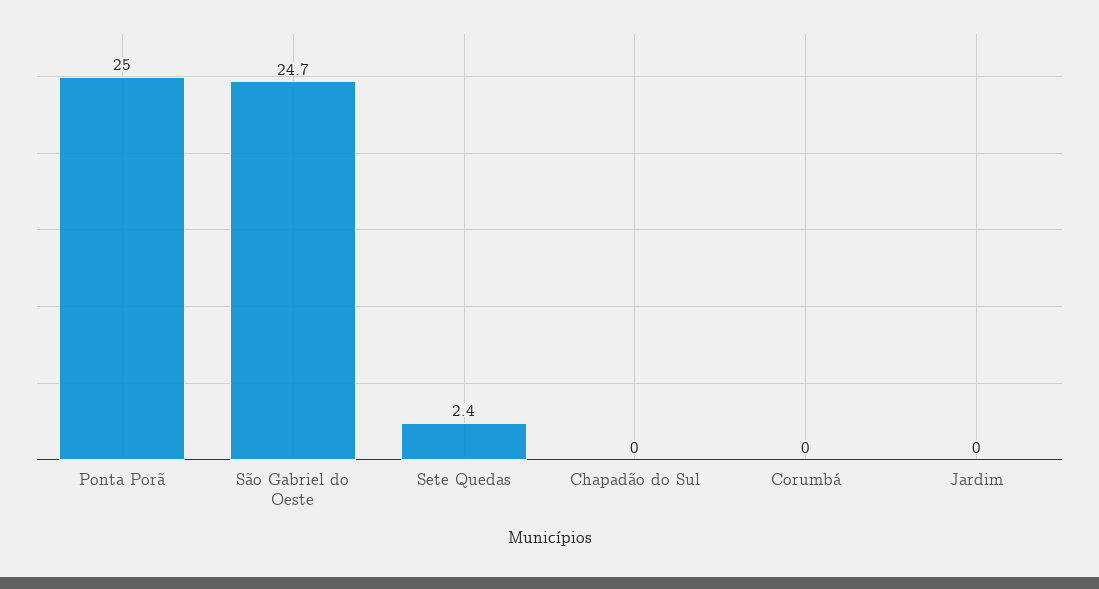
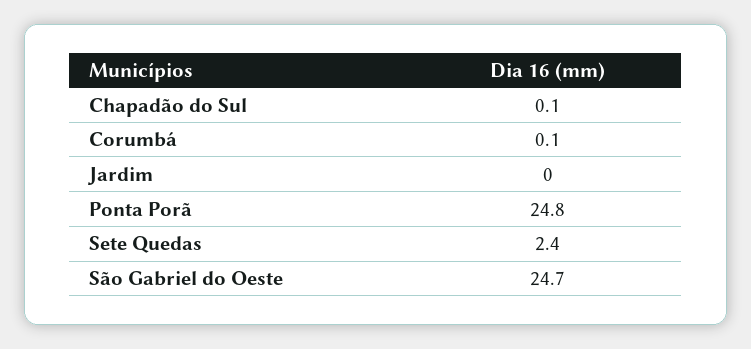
  {
-   "Ponta Porã": 25,
+   "Ponta Porã": 24.8,
    "São Gabriel do Oeste": 24.7,
    "Sete Quedas": 2.4,
-   "Chapadão do Sul": 0,
+   "Chapadão do Sul": 0.1,
-   "Corumbá": 0,
+   "Corumbá": 0.1,
    "Jardim": 0
  }

